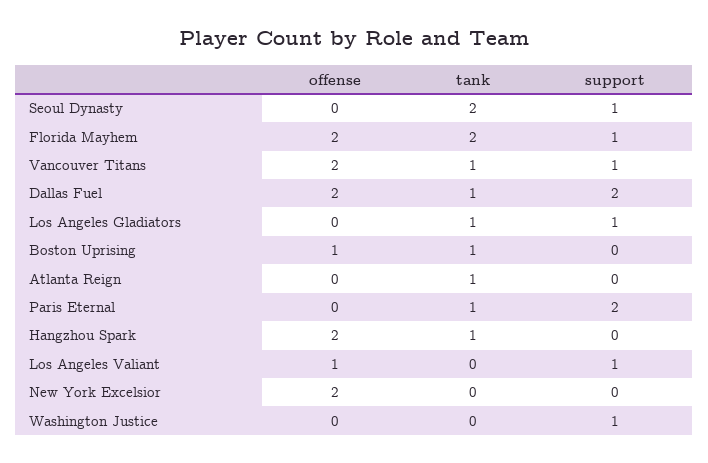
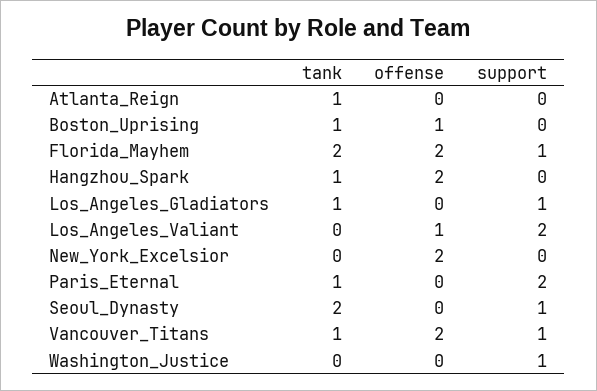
  {
    "offense": {
      "Seoul Dynasty": 0,
      "Florida Mayhem": 2,
      "Vancouver Titans": 2,
-     "Dallas Fuel": 2,
      "Los Angeles Gladiators": 0,
      "Boston Uprising": 1,
      "Atlanta Reign": 0,
      "Paris Eternal": 0,
      "Hangzhou Spark": 2,
      "Los Angeles Valiant": 1,
      "New York Excelsior": 2,
      "Washington Justice": 0
    },
    "tank": {
      "Seoul Dynasty": 2,
      "Florida Mayhem": 2,
      "Vancouver Titans": 1,
-     "Dallas Fuel": 1,
      "Los Angeles Gladiators": 1,
      "Boston Uprising": 1,
      "Atlanta Reign": 1,
      "Paris Eternal": 1,
      "Hangzhou Spark": 1,
      "Los Angeles Valiant": 0,
      "New York Excelsior": 0,
      "Washington Justice": 0
    },
    "support": {
      "Seoul Dynasty": 1,
      "Florida Mayhem": 1,
      "Vancouver Titans": 1,
-     "Dallas Fuel": 2,
      "Los Angeles Gladiators": 1,
      "Boston Uprising": 0,
      "Atlanta Reign": 0,
      "Paris Eternal": 2,
      "Hangzhou Spark": 0,
-     "Los Angeles Valiant": 1,
+     "Los Angeles Valiant": 2,
      "New York Excelsior": 0,
      "Washington Justice": 1
    }
  }

